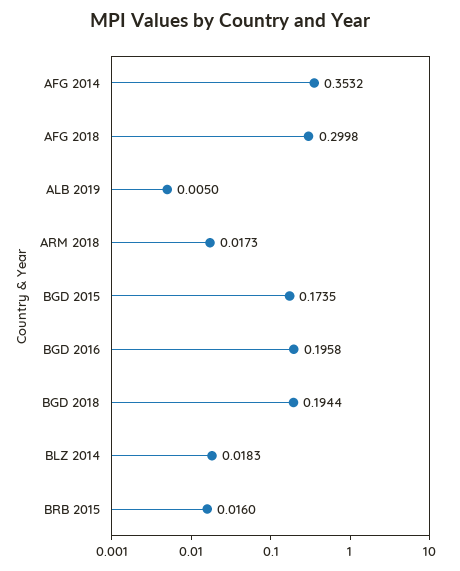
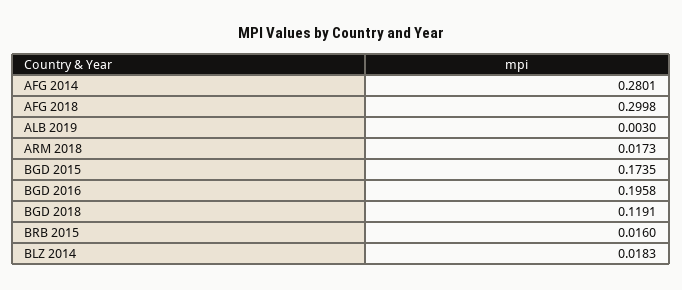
  {
-   "AFG 2014": 0.3532,
+   "AFG 2014": 0.2801,
    "AFG 2018": 0.2998,
-   "ALB 2019": 0.005,
+   "ALB 2019": 0.003,
    "ARM 2018": 0.0173,
    "BGD 2015": 0.1735,
    "BGD 2016": 0.1958,
-   "BGD 2018": 0.1944,
+   "BGD 2018": 0.1191,
    "BLZ 2014": 0.0183,
    "BRB 2015": 0.016
  }

